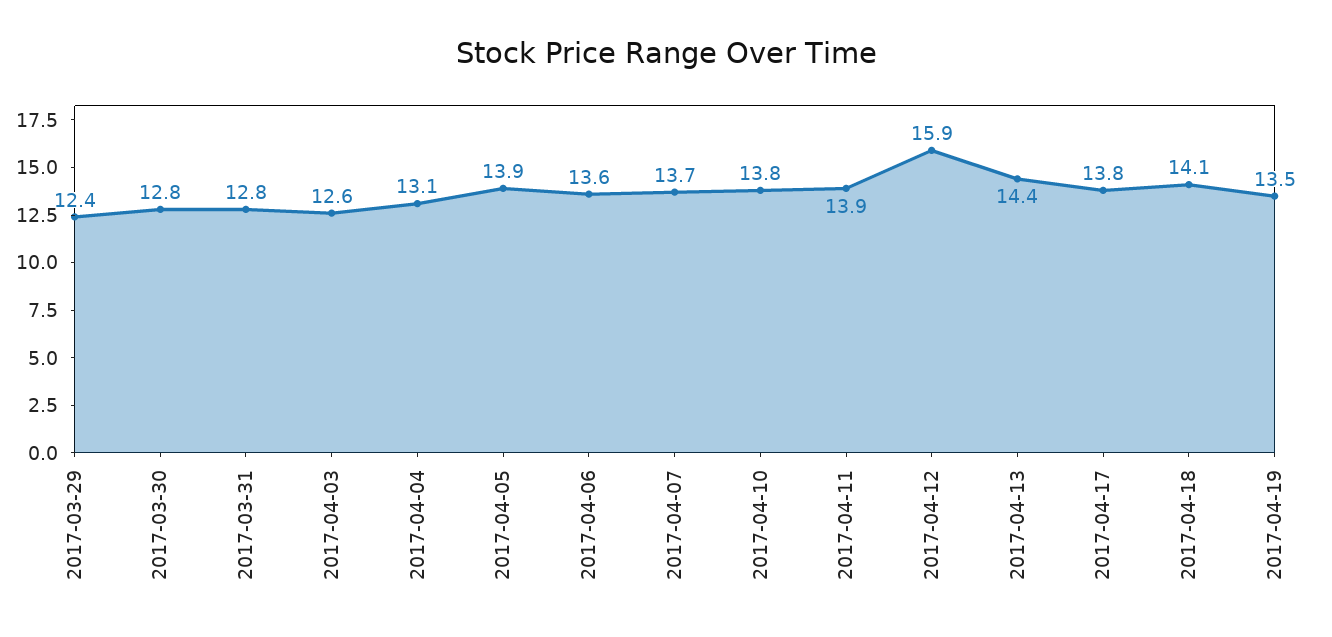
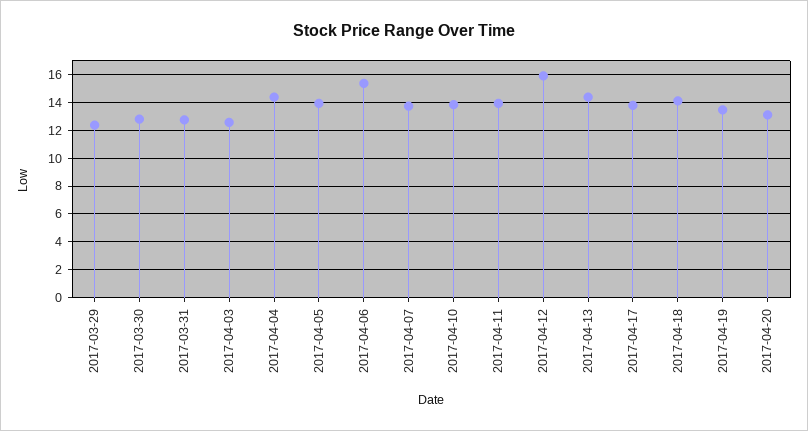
  {
    "2017-03-29": 12.4,
    "2017-03-30": 12.8,
    "2017-03-31": 12.8,
    "2017-04-03": 12.6,
-   "2017-04-04": 13.1,
+   "2017-04-04": 14.5,
    "2017-04-05": 13.9,
-   "2017-04-06": 13.6,
+   "2017-04-06": 15.5,
    "2017-04-07": 13.7,
    "2017-04-10": 13.8,
    "2017-04-11": 13.9,
    "2017-04-12": 15.9,
    "2017-04-13": 14.4,
    "2017-04-17": 13.8,
    "2017-04-18": 14.1,
-   "2017-04-19": 13.5
+   "2017-04-19": 13.5,
+   "2017-04-20": 13
  }

